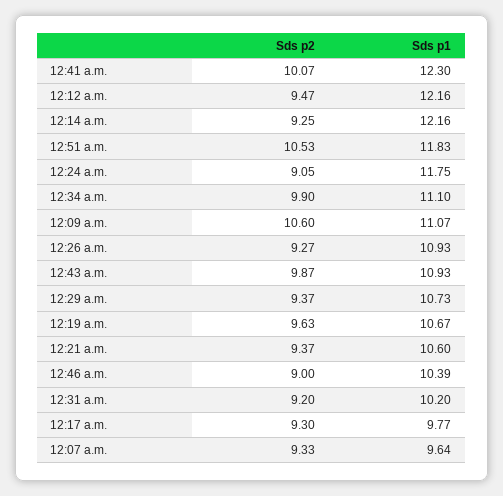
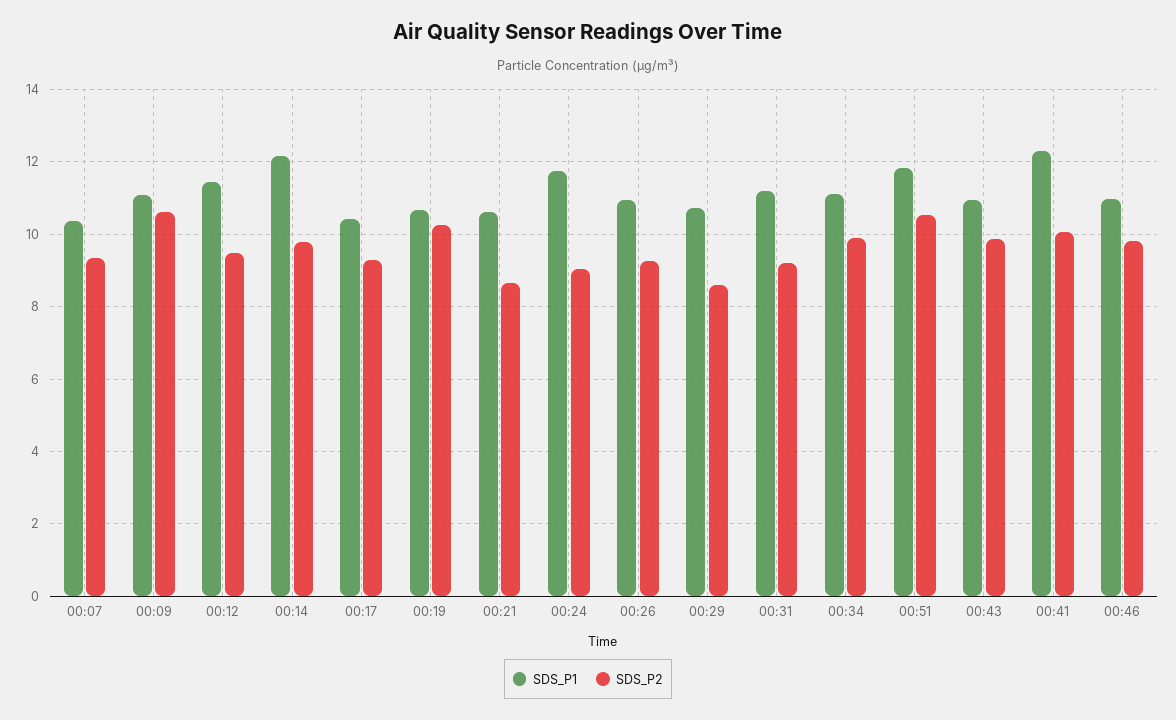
  {
    "Sds p2": {
      "12:41 a.m.": 10.07,
      "12:12 a.m.": 9.47,
-     "12:14 a.m.": 9.25,
+     "12:14 a.m.": 9.8,
      "12:51 a.m.": 10.53,
      "12:24 a.m.": 9.05,
      "12:34 a.m.": 9.9,
      "12:09 a.m.": 10.6,
      "12:26 a.m.": 9.27,
      "12:43 a.m.": 9.87,
-     "12:29 a.m.": 9.37,
+     "12:29 a.m.": 8.6,
-     "12:19 a.m.": 9.63,
+     "12:19 a.m.": 10.2,
-     "12:21 a.m.": 9.37,
+     "12:21 a.m.": 8.6,
-     "12:46 a.m.": 9,
+     "12:46 a.m.": 9.8,
      "12:31 a.m.": 9.2,
      "12:17 a.m.": 9.3,
      "12:07 a.m.": 9.33
    },
    "Sds p1": {
      "12:41 a.m.": 12.3,
-     "12:12 a.m.": 12.16,
+     "12:12 a.m.": 11.4,
      "12:14 a.m.": 12.16,
      "12:51 a.m.": 11.83,
      "12:24 a.m.": 11.75,
      "12:34 a.m.": 11.1,
      "12:09 a.m.": 11.07,
      "12:26 a.m.": 10.93,
      "12:43 a.m.": 10.93,
      "12:29 a.m.": 10.73,
      "12:19 a.m.": 10.67,
      "12:21 a.m.": 10.6,
-     "12:46 a.m.": 10.39,
+     "12:46 a.m.": 11,
-     "12:31 a.m.": 10.2,
+     "12:31 a.m.": 11.2,
-     "12:17 a.m.": 9.77,
+     "12:17 a.m.": 10.4,
-     "12:07 a.m.": 9.64
+     "12:07 a.m.": 10.4
    }
  }

